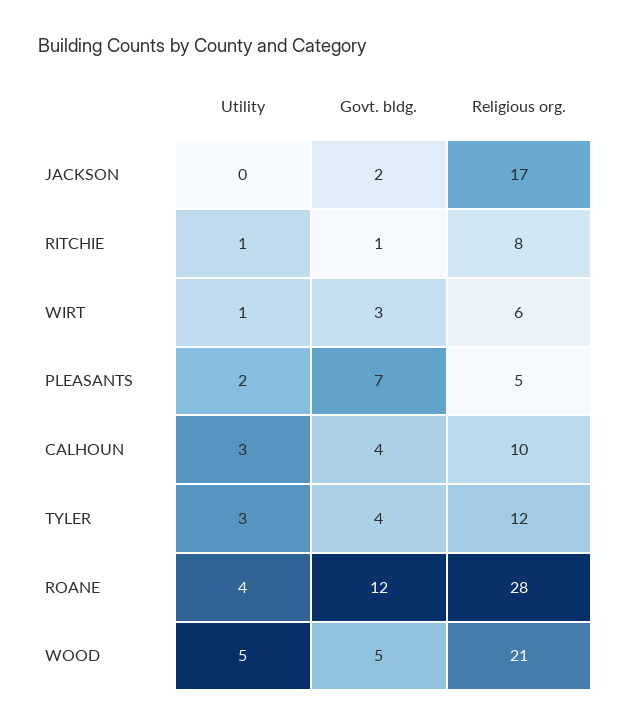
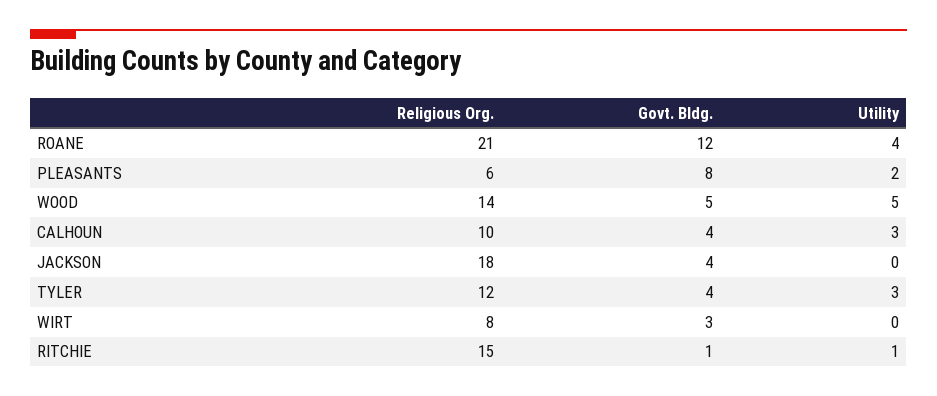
  {
    "Utility": {
      "JACKSON": 0,
      "RITCHIE": 1,
-     "WIRT": 1,
+     "WIRT": 0,
      "PLEASANTS": 2,
      "CALHOUN": 3,
      "TYLER": 3,
      "ROANE": 4,
      "WOOD": 5
    },
    "Govt. bldg.": {
-     "JACKSON": 2,
+     "JACKSON": 4,
      "RITCHIE": 1,
      "WIRT": 3,
-     "PLEASANTS": 7,
+     "PLEASANTS": 8,
      "CALHOUN": 4,
      "TYLER": 4,
      "ROANE": 12,
      "WOOD": 5
    },
    "Religious org.": {
-     "JACKSON": 17,
+     "JACKSON": 18,
-     "RITCHIE": 8,
+     "RITCHIE": 15,
-     "WIRT": 6,
+     "WIRT": 8,
-     "PLEASANTS": 5,
+     "PLEASANTS": 6,
      "CALHOUN": 10,
      "TYLER": 12,
-     "ROANE": 28,
+     "ROANE": 21,
-     "WOOD": 21
+     "WOOD": 14
    }
  }

